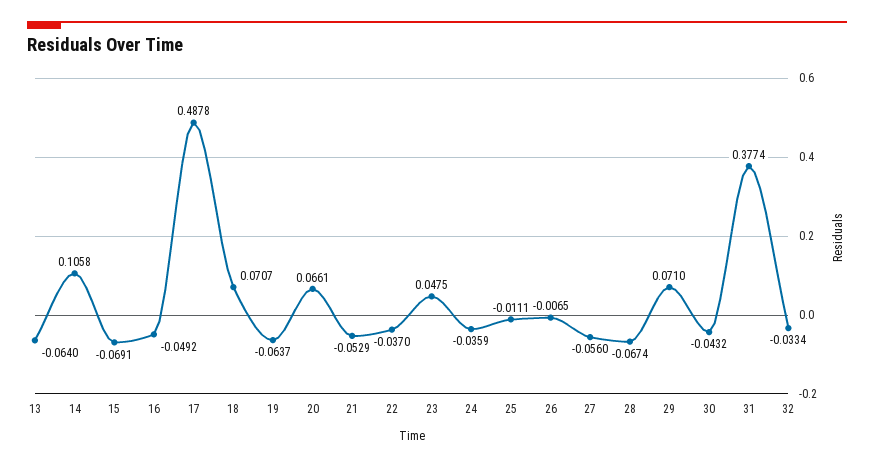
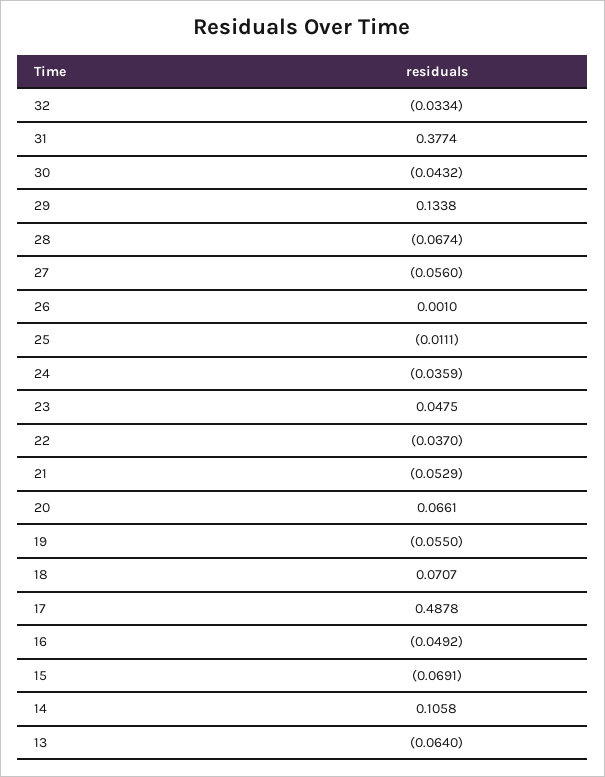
  {
    "13": -0.064,
    "14": 0.1058,
    "15": -0.0691,
    "16": -0.0492,
    "17": 0.4878,
    "18": 0.0707,
-   "19": -0.0637,
+   "19": -0.055,
    "20": 0.0661,
    "21": -0.0529,
    "22": -0.037,
    "23": 0.0475,
    "24": -0.0359,
    "25": -0.0111,
-   "26": -0.0065,
+   "26": 0.001,
    "27": -0.056,
    "28": -0.0674,
-   "29": 0.071,
+   "29": 0.1338,
    "30": -0.0432,
    "31": 0.3774,
    "32": -0.0334
  }

